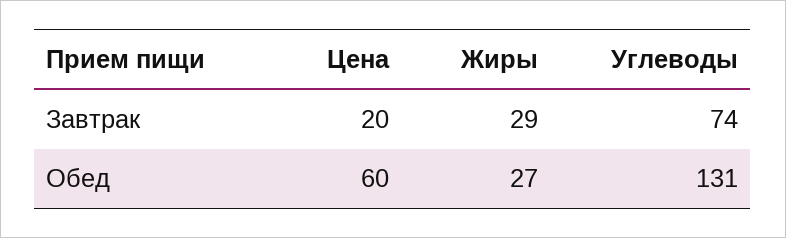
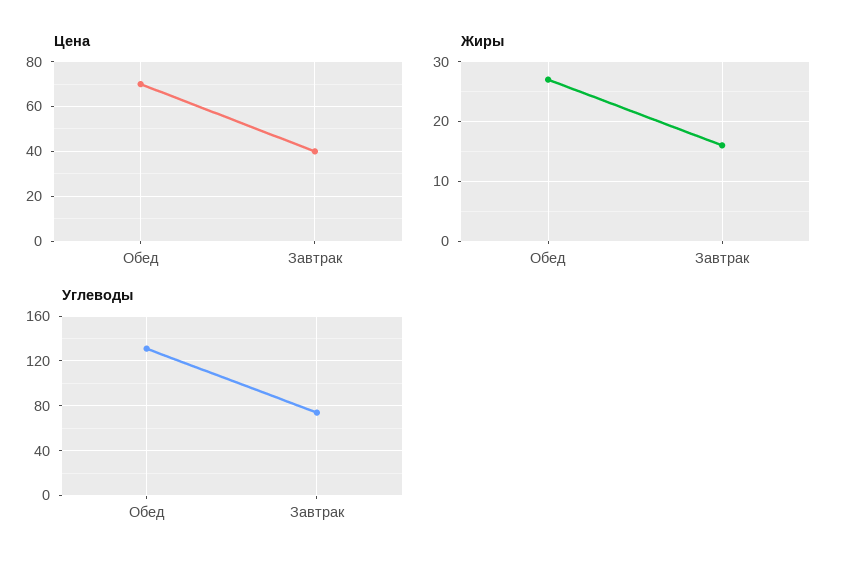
  {
    "Цена": {
-     "Завтрак": 20,
+     "Завтрак": 40,
-     "Обед": 60
+     "Обед": 70
    },
    "Жиры": {
-     "Завтрак": 29,
+     "Завтрак": 15,
      "Обед": 27
    },
    "Углеводы": {
      "Завтрак": 74,
      "Обед": 131
    }
  }

